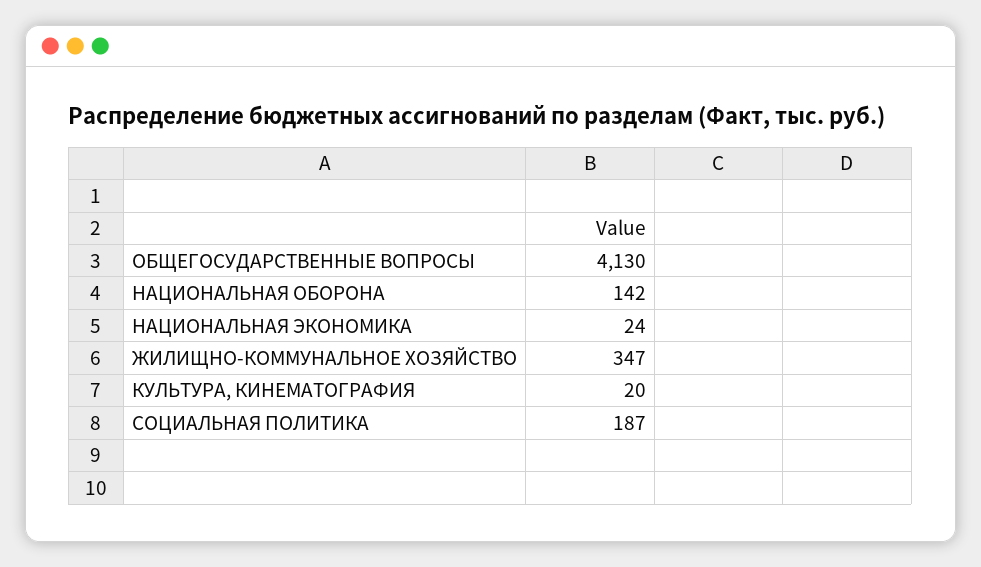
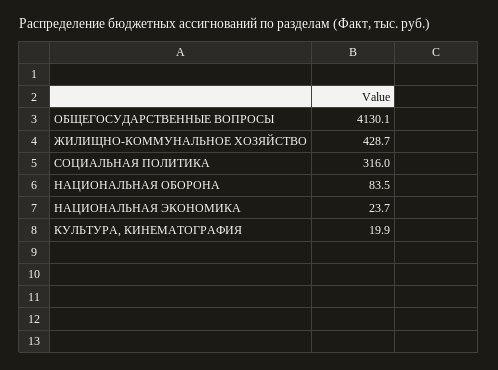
  {
    "ОБЩЕГОСУДАРСТВЕННЫЕ ВОПРОСЫ": 4130.1,
-   "НАЦИОНАЛЬНАЯ ОБОРОНА": 142,
+   "НАЦИОНАЛЬНАЯ ОБОРОНА": 83.5,
    "НАЦИОНАЛЬНАЯ ЭКОНОМИКА": 23.7,
-   "ЖИЛИЩНО-КОММУНАЛЬНОЕ ХОЗЯЙСТВО": 347,
+   "ЖИЛИЩНО-КОММУНАЛЬНОЕ ХОЗЯЙСТВО": 428.7,
    "КУЛЬТУРА, КИНЕМАТОГРАФИЯ": 19.9,
-   "СОЦИАЛЬНАЯ ПОЛИТИКА": 187
+   "СОЦИАЛЬНАЯ ПОЛИТИКА": 316
  }

